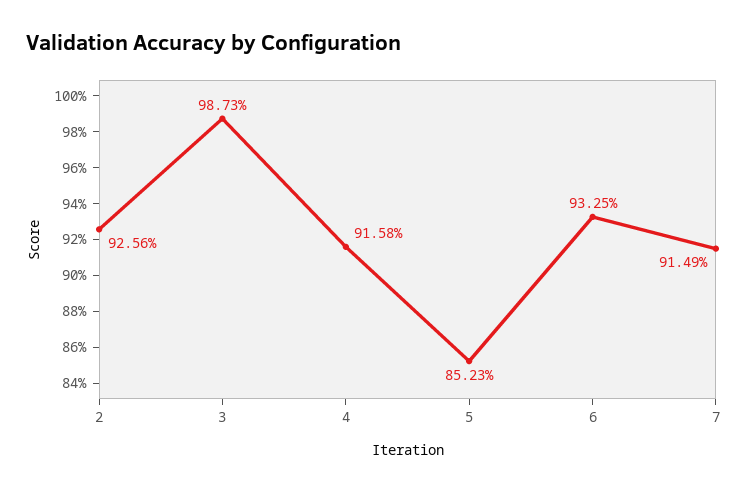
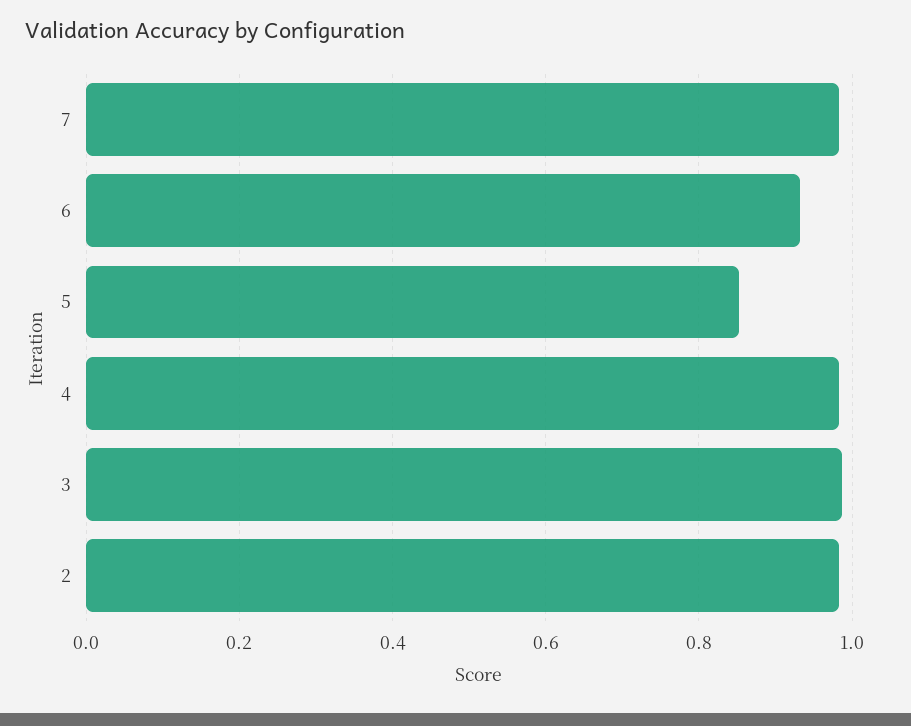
  {
-   "2": 0.9256,
+   "2": 0.98,
    "3": 0.9873,
-   "4": 0.9158,
+   "4": 0.98,
    "5": 0.8523,
    "6": 0.9325,
-   "7": 0.9149
+   "7": 0.98
  }

